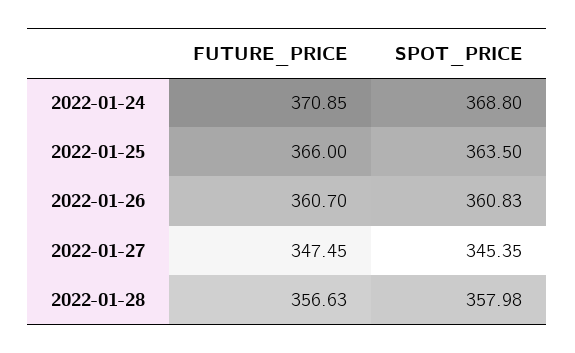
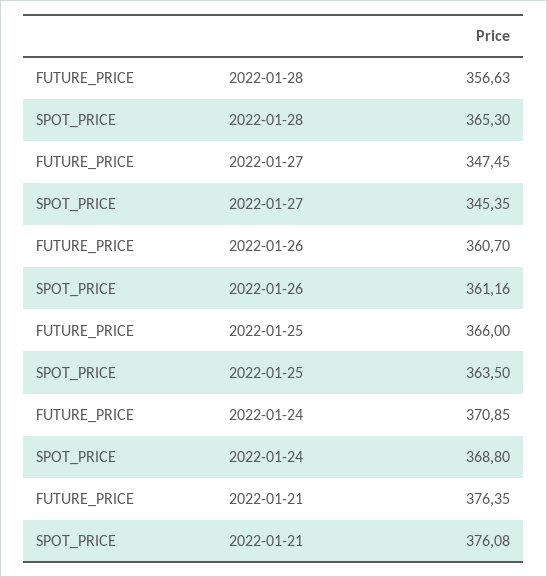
  {
    "FUTURE_PRICE": {
      "2022-01-24": 370.85,
      "2022-01-25": 366,
      "2022-01-26": 360.7,
      "2022-01-27": 347.45,
-     "2022-01-28": 356.63
+     "2022-01-28": 356.63,
+     "2022-01-21": 376.35
    },
    "SPOT_PRICE": {
      "2022-01-24": 368.8,
      "2022-01-25": 363.5,
-     "2022-01-26": 360.83,
+     "2022-01-26": 361.16,
      "2022-01-27": 345.35,
-     "2022-01-28": 357.98
+     "2022-01-28": 365.3,
+     "2022-01-21": 376.08
    }
  }

